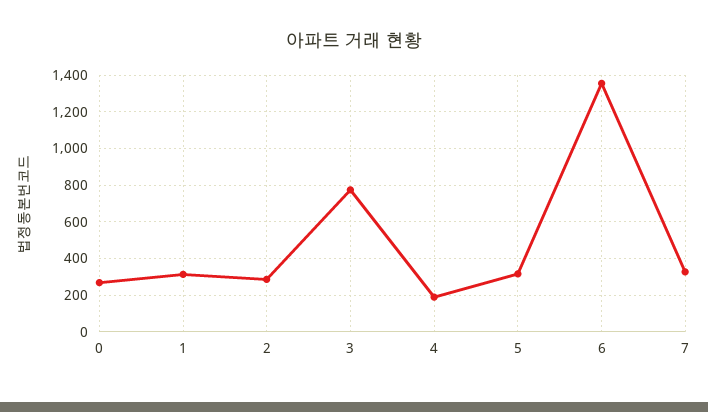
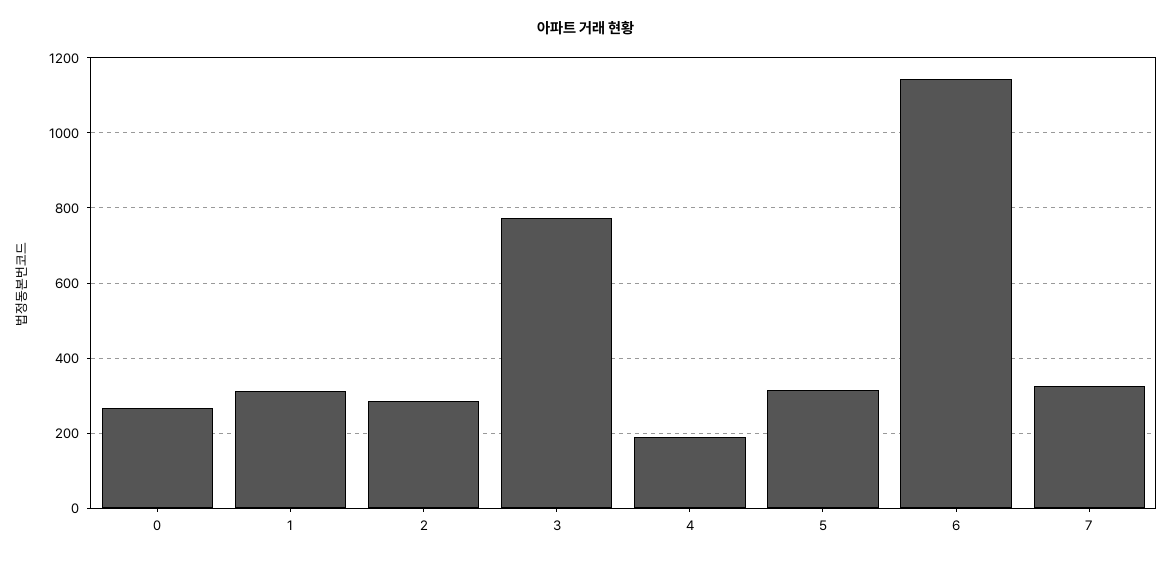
  {
    "0": 260,
    "1": 320,
    "2": 280,
    "3": 780,
    "4": 180,
    "5": 320,
-   "6": 1350,
+   "6": 1140,
    "7": 320
  }

